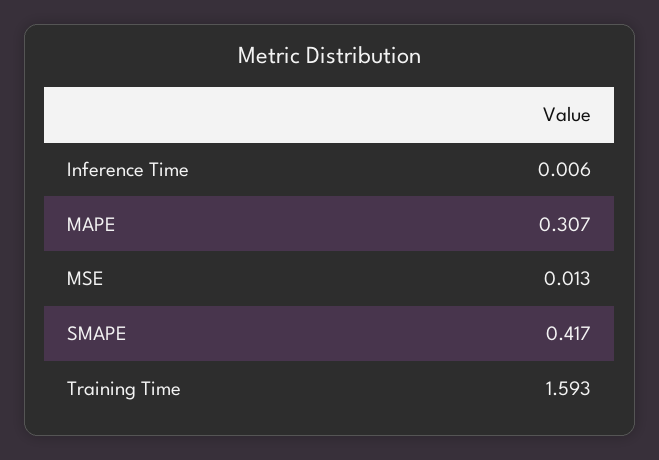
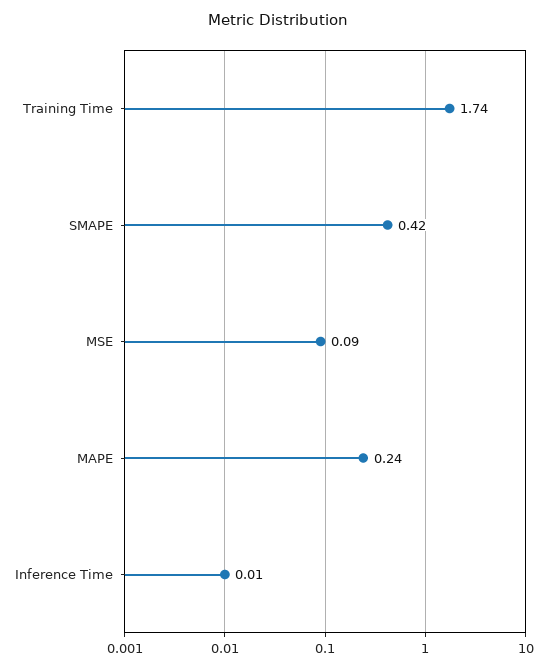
  {
    "Inference Time": 0.006,
-   "MAPE": 0.307,
+   "MAPE": 0.24,
-   "MSE": 0.013,
+   "MSE": 0.09,
    "SMAPE": 0.417,
-   "Training Time": 1.593
+   "Training Time": 1.74
  }

